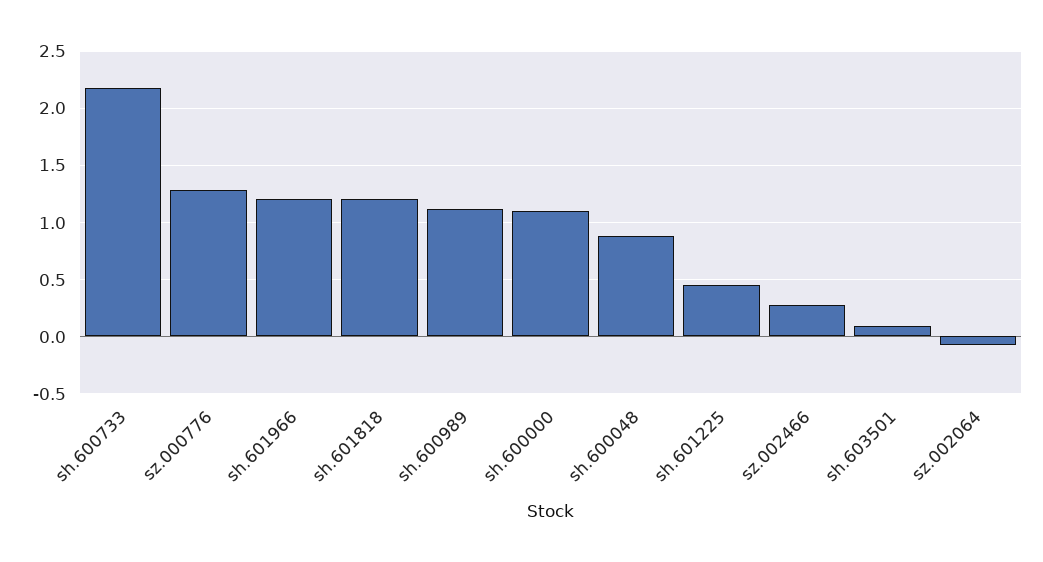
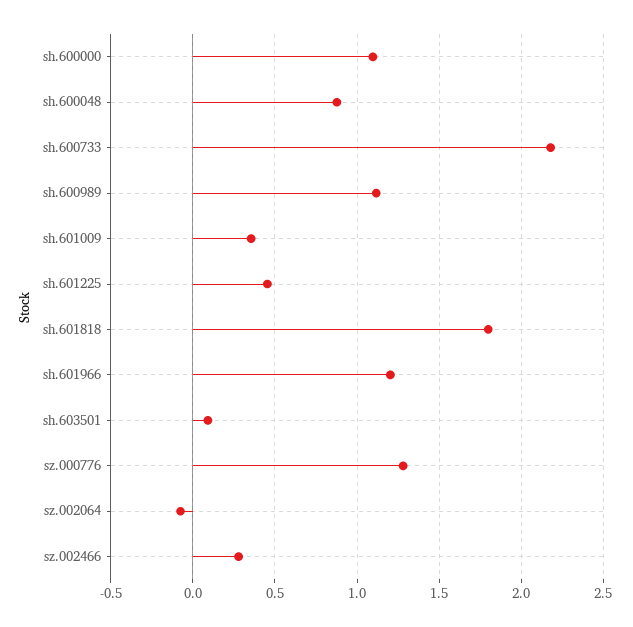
  {
    "sh.600733": 2.2,
    "sz.000776": 1.3,
    "sh.601966": 1.2,
-   "sh.601818": 1.2,
+   "sh.601818": 1.8,
    "sh.600989": 1.1,
    "sh.600000": 1.1,
    "sh.600048": 0.9,
    "sh.601225": 0.45,
    "sz.002466": 0.3,
    "sh.603501": 0.1,
-   "sz.002064": -0.1
+   "sz.002064": -0.1,
+   "sh.601009": 0.35
  }

